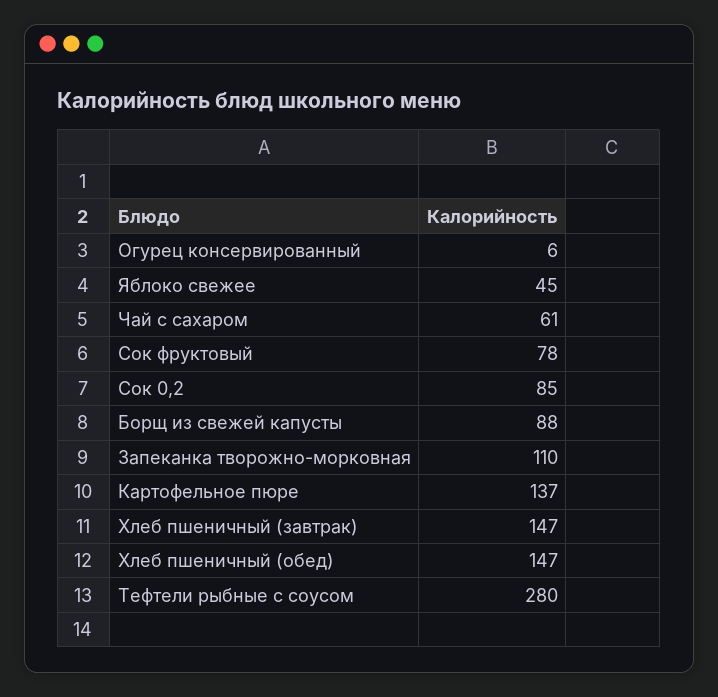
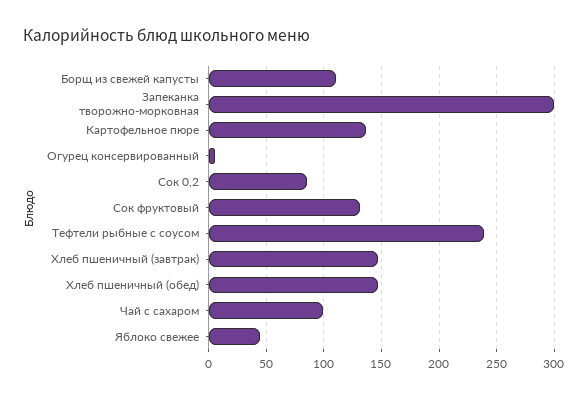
  {
    "Огурец консервированный": 6,
    "Яблоко свежее": 45,
-   "Чай с сахаром": 61,
+   "Чай с сахаром": 100,
-   "Сок фруктовый": 78,
+   "Сок фруктовый": 130,
    "Сок 0,2": 85,
-   "Борщ из свежей капусты": 88,
+   "Борщ из свежей капусты": 110,
-   "Запеканка творожно-морковная": 110,
+   "Запеканка творожно-морковная": 300,
    "Картофельное пюре": 137,
    "Хлеб пшеничный (завтрак)": 147,
    "Хлеб пшеничный (обед)": 147,
-   "Тефтели рыбные с соусом": 280
+   "Тефтели рыбные с соусом": 240
  }

